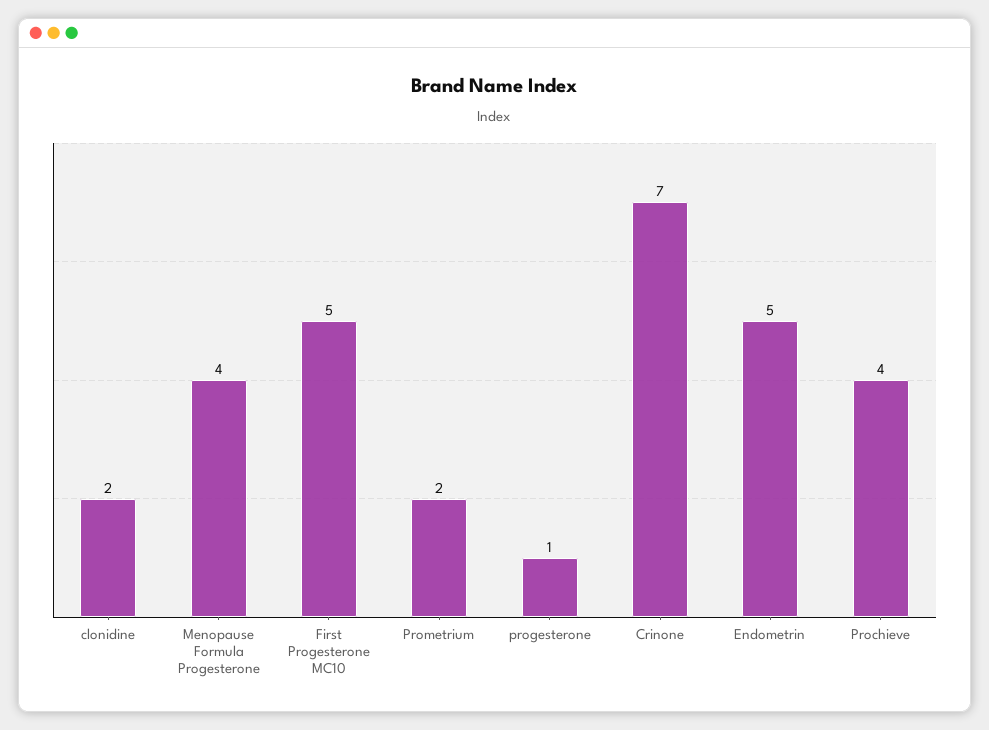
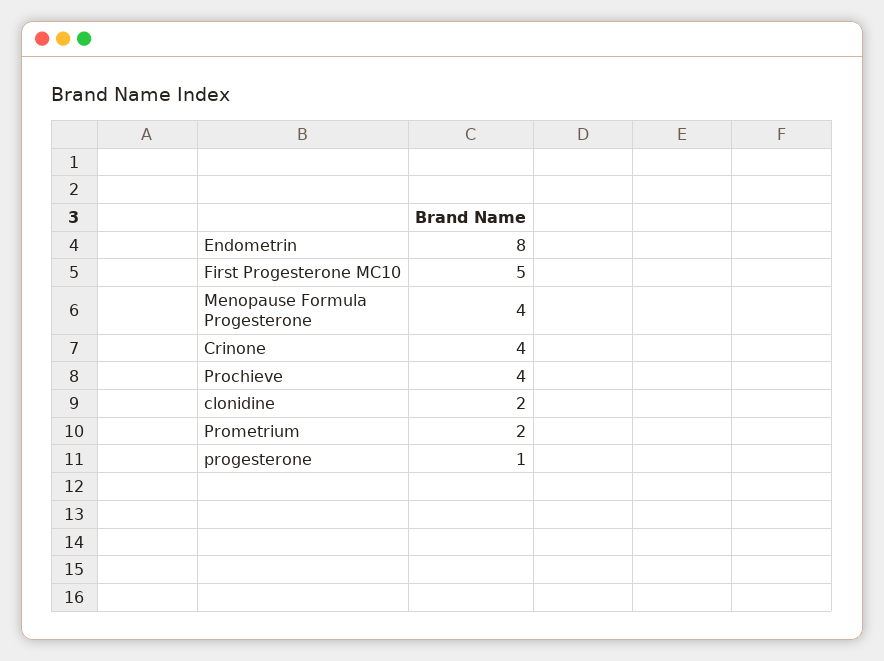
  {
    "clonidine": 2,
    "Menopause Formula Progesterone": 4,
    "First Progesterone MC10": 5,
    "Prometrium": 2,
    "progesterone": 1,
-   "Crinone": 7,
+   "Crinone": 4,
-   "Endometrin": 5,
+   "Endometrin": 8,
    "Prochieve": 4
  }

